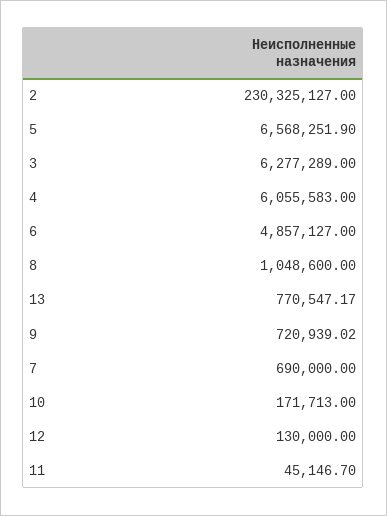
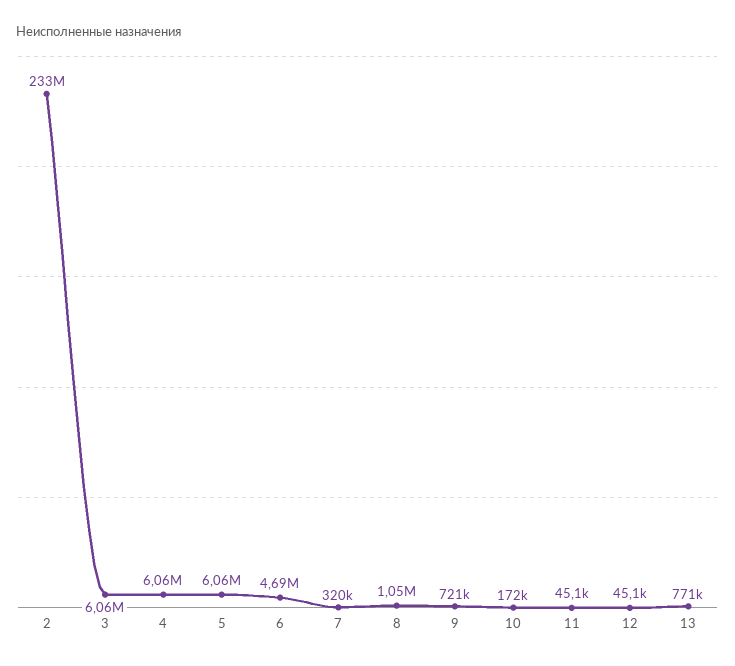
  {
-   "2": 230325127,
+   "2": 233000000,
-   "5": 6568251.9,
+   "5": 6060000,
-   "3": 6277289,
+   "3": 6060000,
    "4": 6055583,
-   "6": 4857127,
+   "6": 4690000,
    "8": 1048600,
    "13": 770547.17,
    "9": 720939.02,
-   "7": 690000,
+   "7": 320000,
    "10": 171713,
-   "12": 130000,
+   "12": 45100,
    "11": 45146.7
  }

